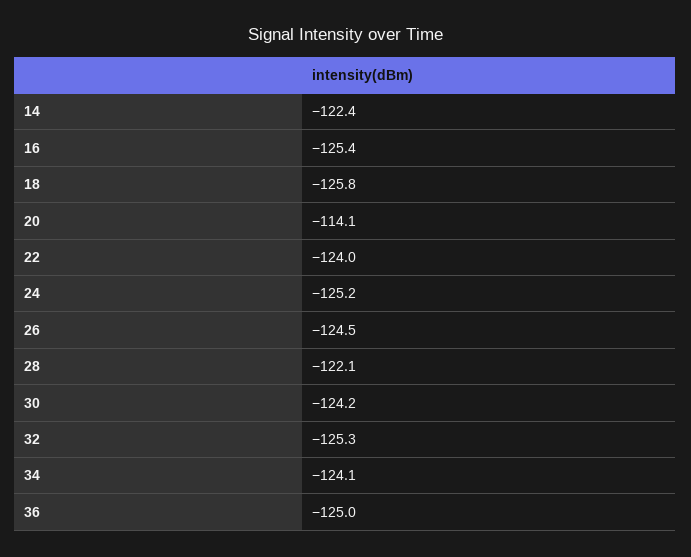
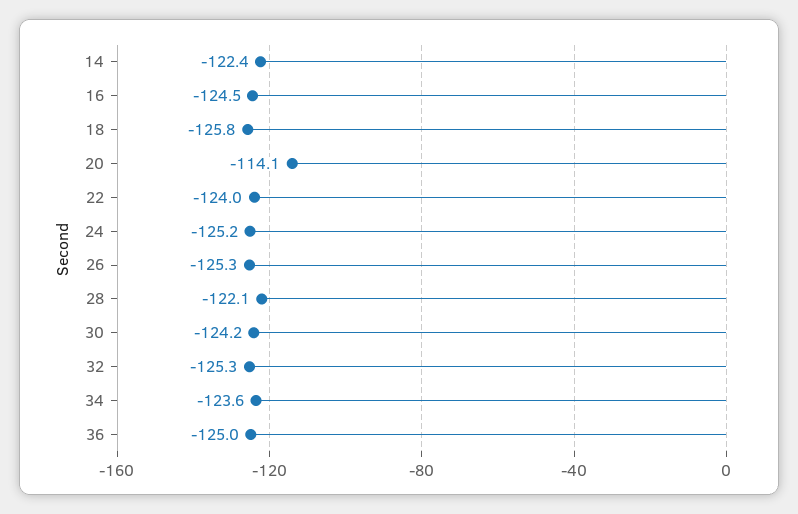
  {
    "14": -122.4,
-   "16": -125.4,
+   "16": -124.5,
    "18": -125.8,
    "20": -114.1,
    "22": -124,
    "24": -125.2,
-   "26": -124.5,
+   "26": -125.3,
    "28": -122.1,
    "30": -124.2,
    "32": -125.3,
-   "34": -124.1,
+   "34": -123.6,
    "36": -125
  }

